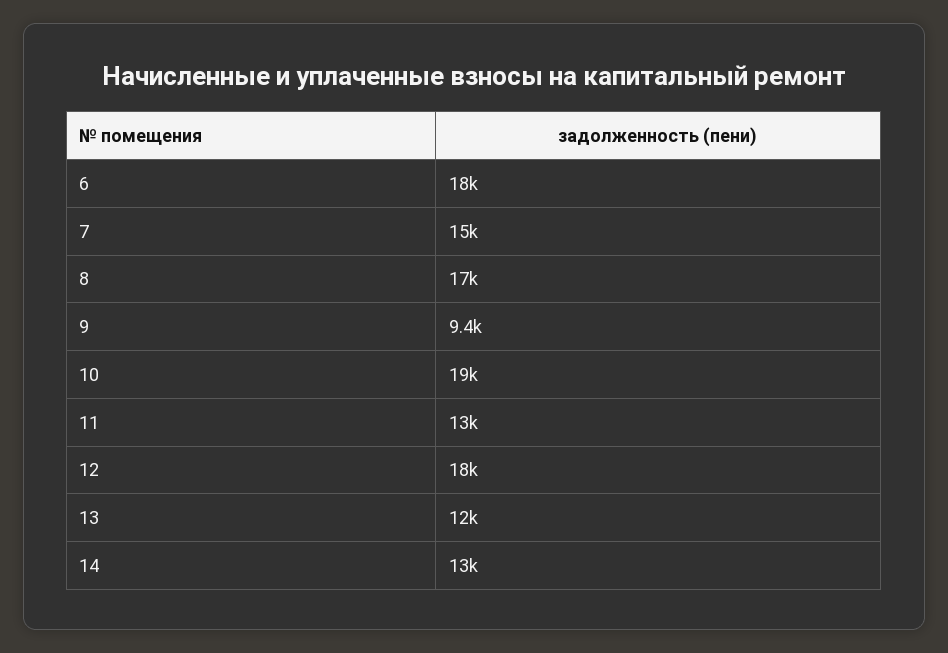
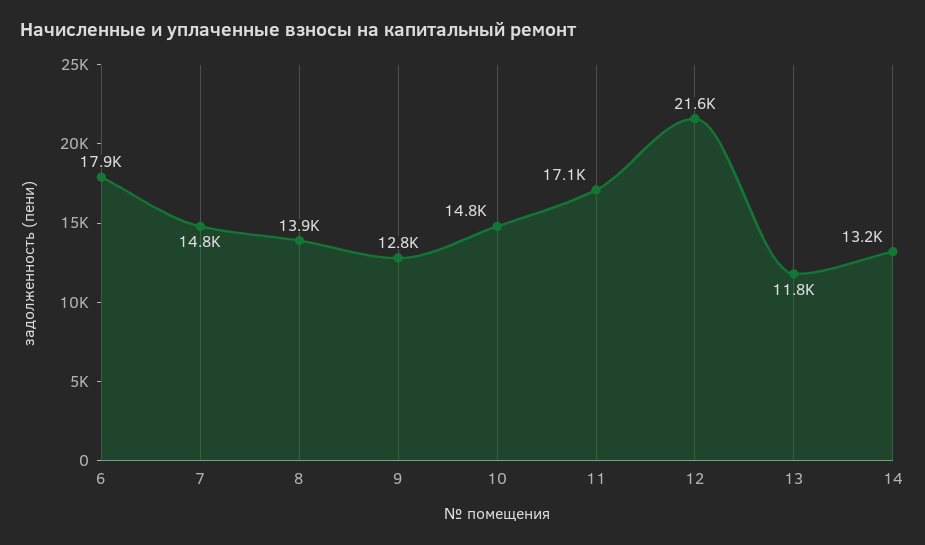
  {
    "6": 17900,
    "7": 14800,
-   "8": 17000,
+   "8": 13900,
-   "9": 9400,
+   "9": 12800,
-   "10": 19000,
+   "10": 14800,
-   "11": 13000,
+   "11": 17100,
-   "12": 18000,
+   "12": 21600,
    "13": 11800,
    "14": 13200
  }

